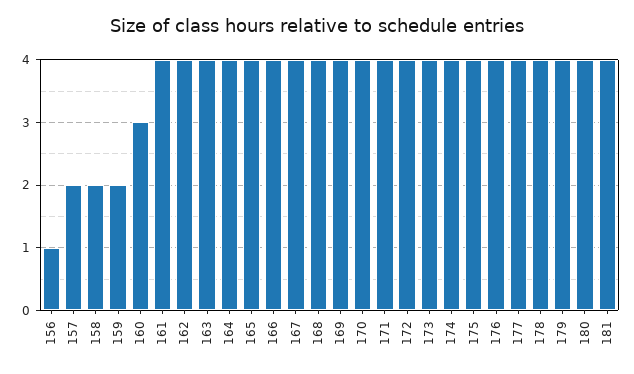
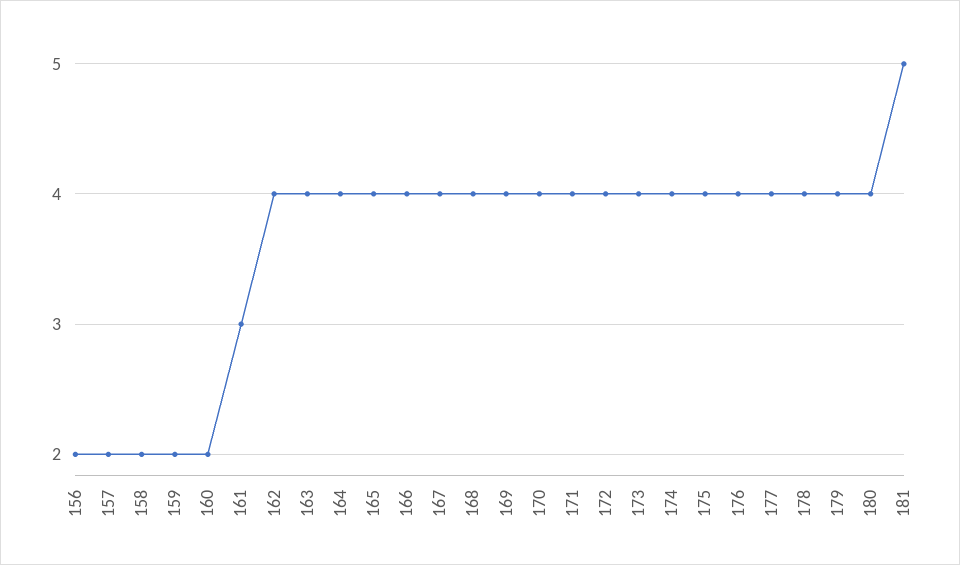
  {
-   "156": 1,
+   "156": 2,
    "157": 2,
    "158": 2,
    "159": 2,
-   "160": 3,
+   "160": 2,
-   "161": 4,
+   "161": 3,
    "162": 4,
    "163": 4,
    "164": 4,
    "165": 4,
    "166": 4,
    "167": 4,
    "168": 4,
    "169": 4,
    "170": 4,
    "171": 4,
    "172": 4,
    "173": 4,
    "174": 4,
    "175": 4,
    "176": 4,
    "177": 4,
    "178": 4,
    "179": 4,
    "180": 4,
-   "181": 4
+   "181": 5
  }

